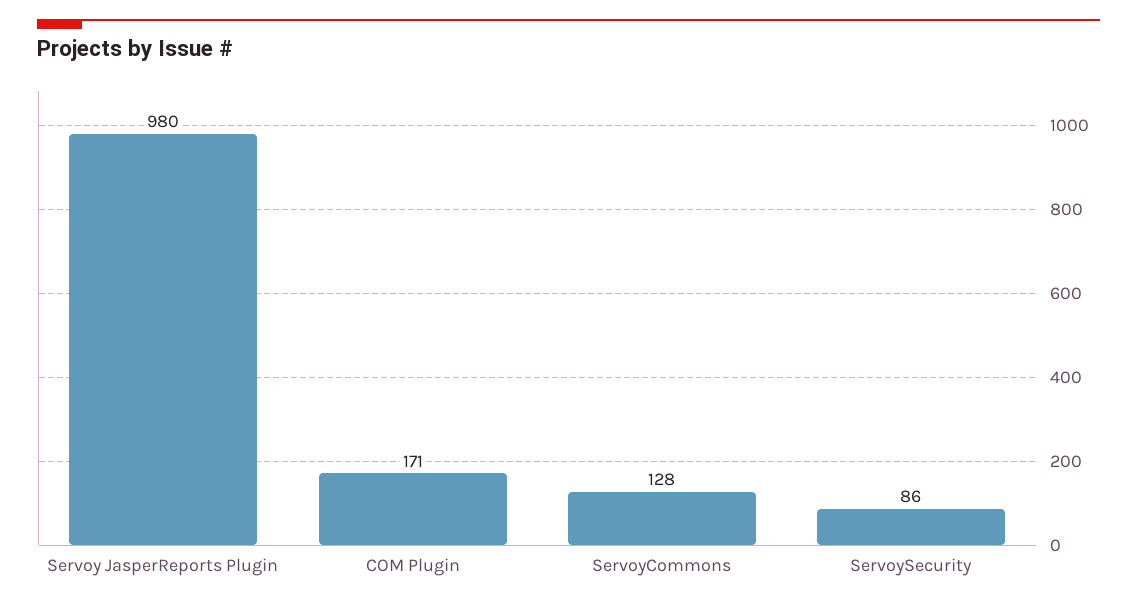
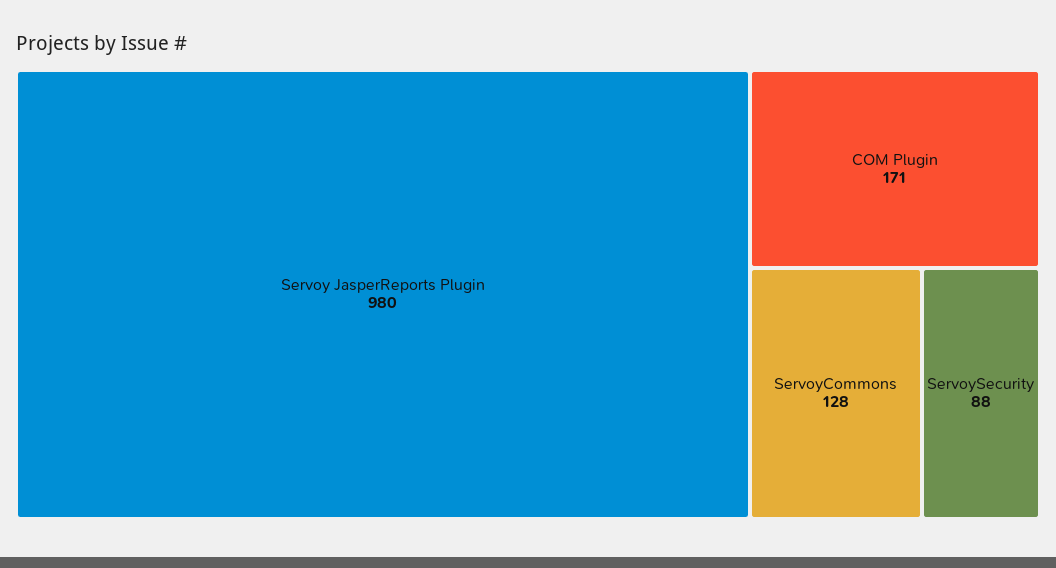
  {
    "Servoy JasperReports Plugin": 980,
    "COM Plugin": 171,
    "ServoyCommons": 128,
-   "ServoySecurity": 86
+   "ServoySecurity": 88
  }

